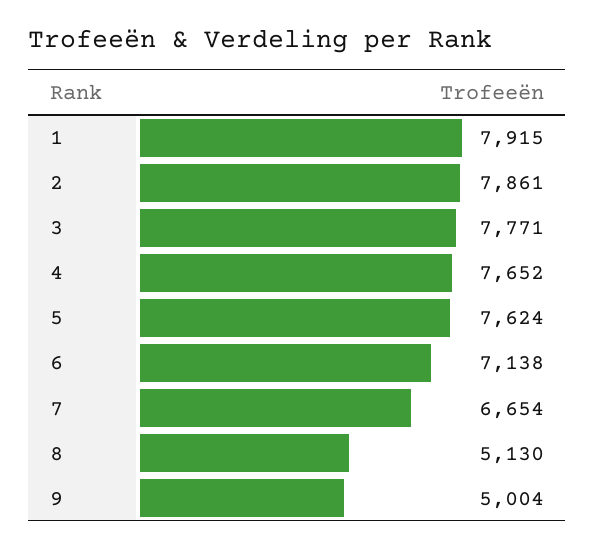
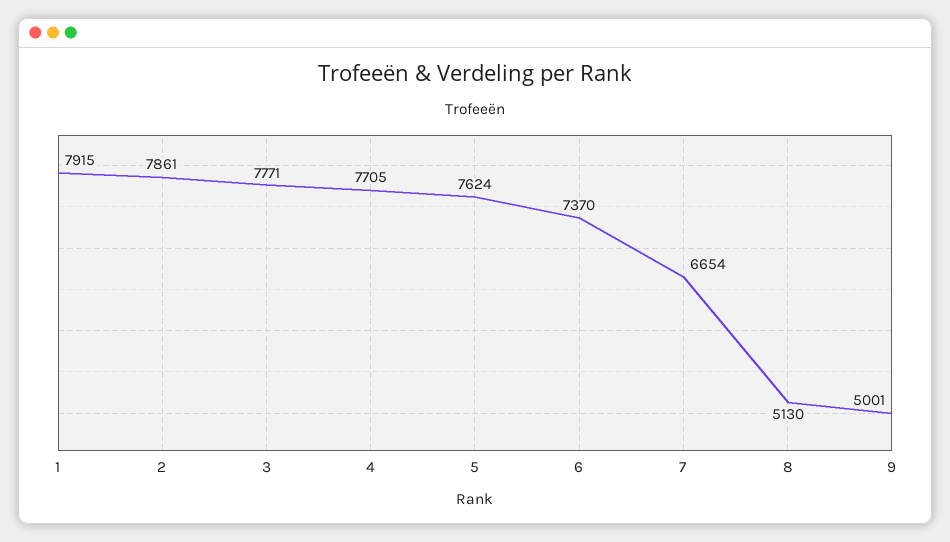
  {
    "1": 7915,
    "2": 7861,
    "3": 7771,
-   "4": 7652,
+   "4": 7705,
    "5": 7624,
-   "6": 7138,
+   "6": 7370,
    "7": 6654,
    "8": 5130,
-   "9": 5004
+   "9": 5001
  }

